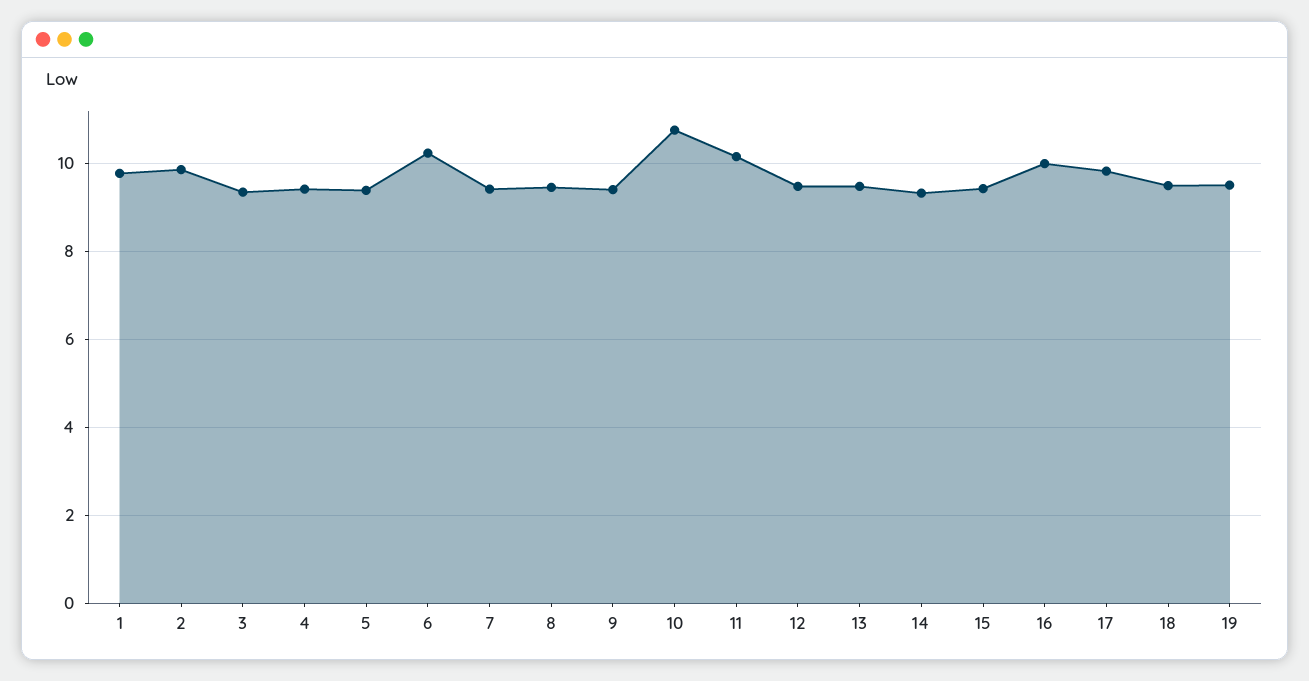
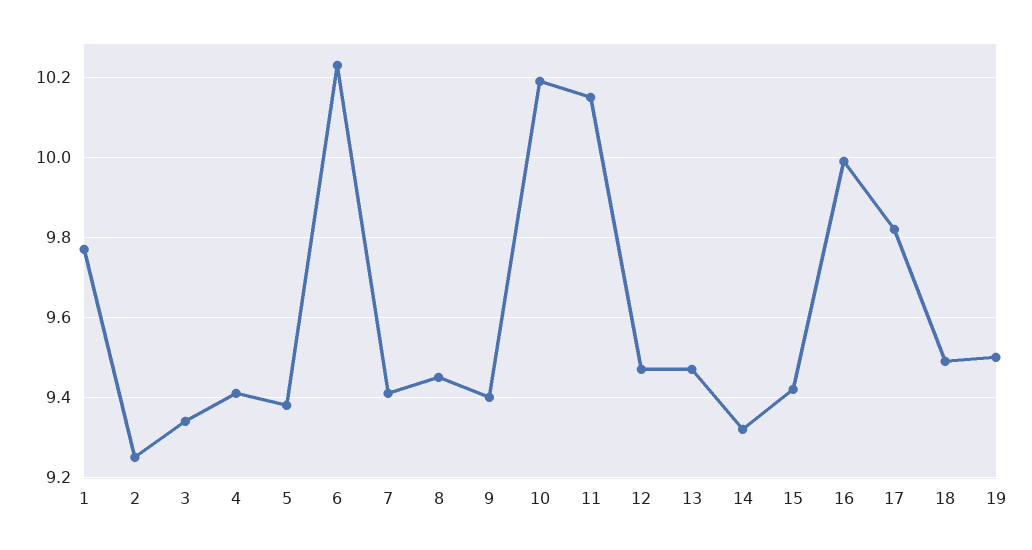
  {
    "1": 9.75,
-   "2": 9.8,
+   "2": 9.25,
    "3": 9.35,
    "4": 9.4,
    "5": 9.4,
    "6": 10.25,
    "7": 9.4,
    "8": 9.45,
    "9": 9.4,
-   "10": 10.8,
+   "10": 10.2,
    "11": 10.15,
    "12": 9.45,
    "13": 9.45,
    "14": 9.3,
    "15": 9.4,
    "16": 10,
    "17": 9.8,
    "18": 9.5,
    "19": 9.5
  }

